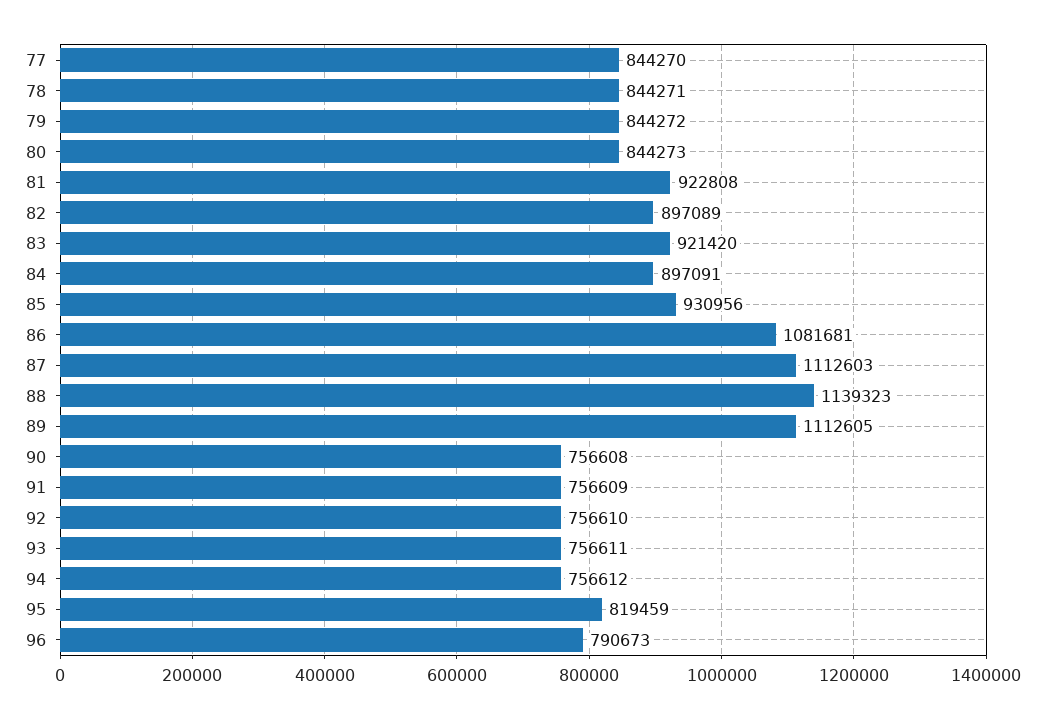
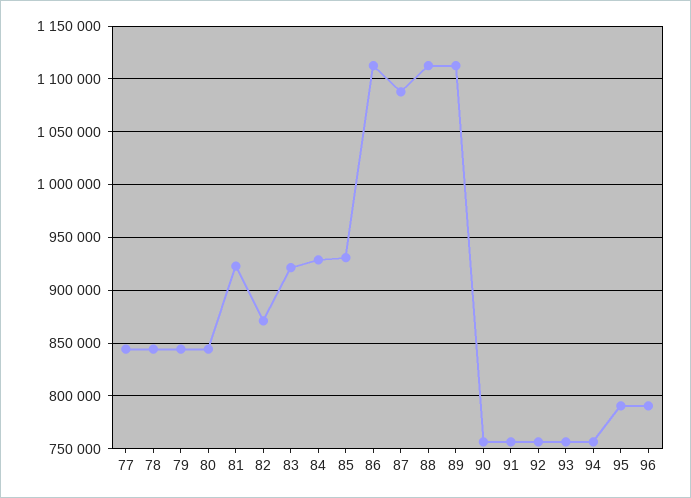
  {
    "77": 844270,
    "78": 844271,
    "79": 844272,
    "80": 844273,
    "81": 922808,
-   "82": 897089,
+   "82": 870000,
    "83": 921420,
-   "84": 897091,
+   "84": 930000,
    "85": 930956,
-   "86": 1081681,
+   "86": 1110000,
-   "87": 1112603,
+   "87": 1090000,
-   "88": 1139323,
+   "88": 1110000,
    "89": 1112605,
    "90": 756608,
    "91": 756609,
    "92": 756610,
    "93": 756611,
    "94": 756612,
-   "95": 819459,
+   "95": 790000,
    "96": 790673
  }

